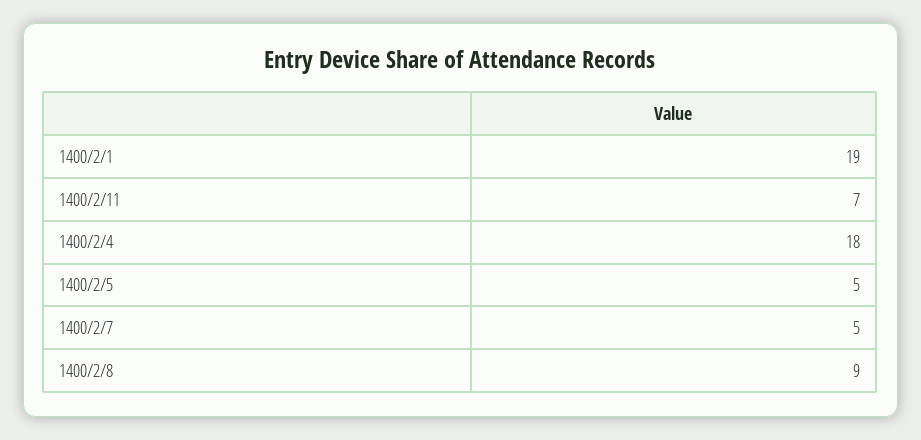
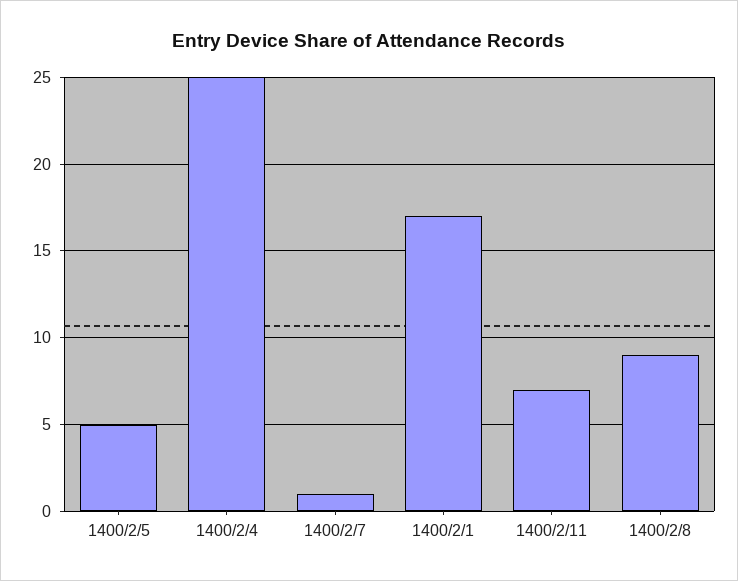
  {
-   "1400/2/1": 19,
+   "1400/2/1": 17,
    "1400/2/11": 7,
-   "1400/2/4": 18,
+   "1400/2/4": 25,
    "1400/2/5": 5,
-   "1400/2/7": 5,
+   "1400/2/7": 1,
    "1400/2/8": 9
  }

